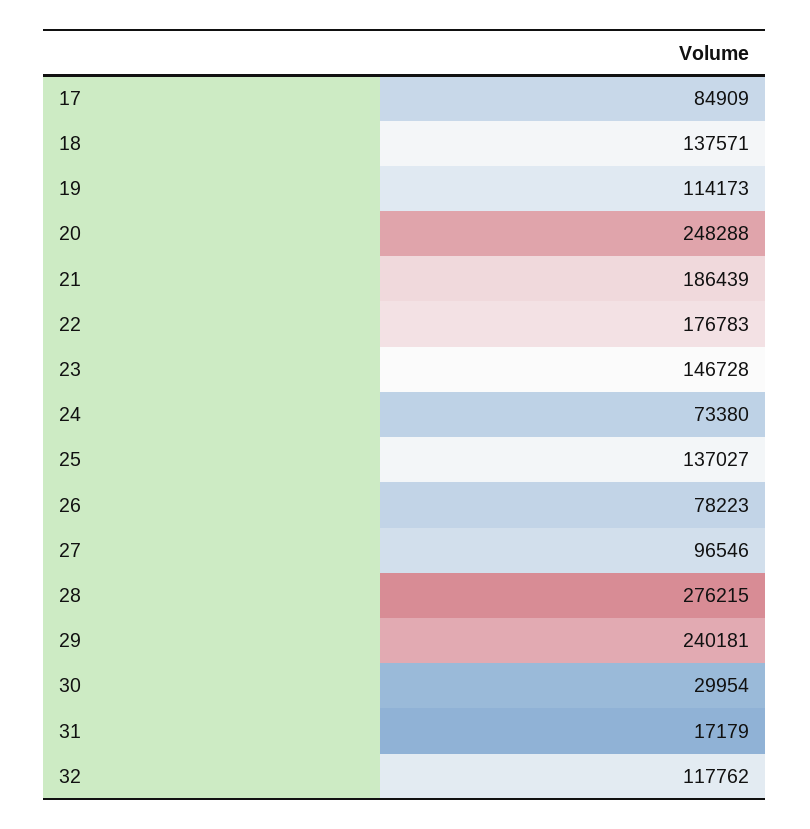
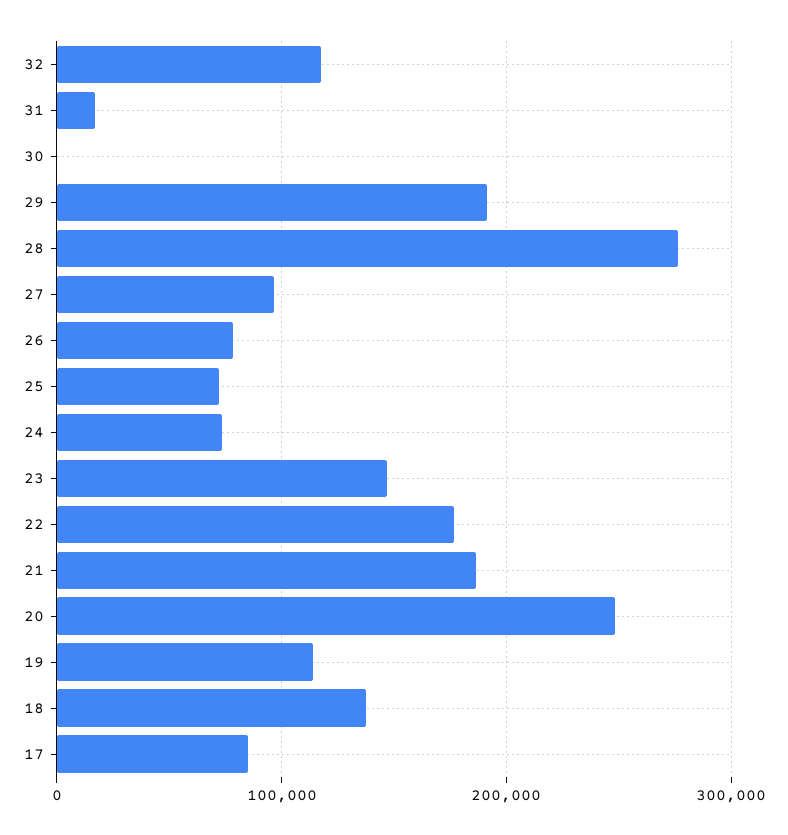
  {
    "17": 84909,
    "18": 137571,
    "19": 114173,
    "20": 248288,
    "21": 186439,
    "22": 176783,
    "23": 146728,
    "24": 73380,
-   "25": 137027,
+   "25": 70000,
    "26": 78223,
    "27": 96546,
    "28": 276215,
-   "29": 240181,
+   "29": 190000,
-   "30": 29954,
+   "30": 0,
    "31": 17179,
    "32": 117762
  }

